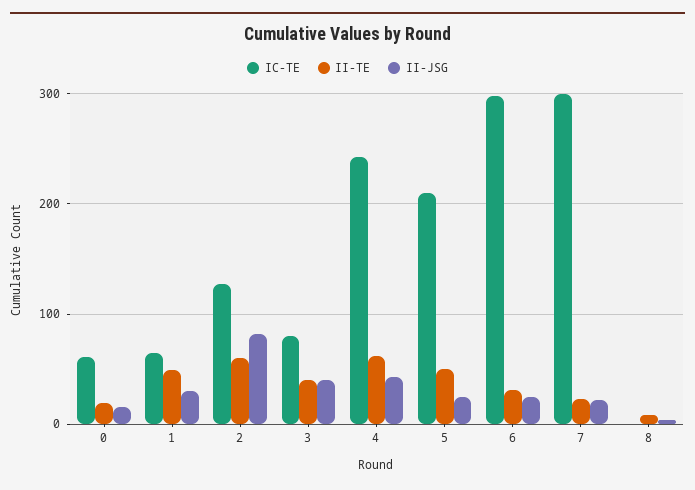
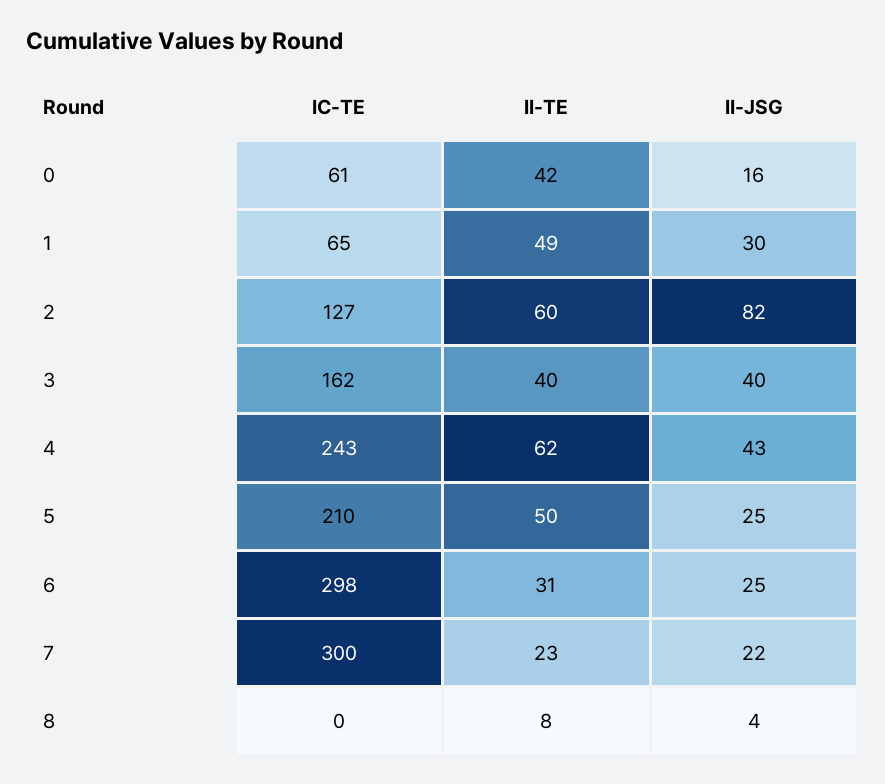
  {
    "IC-TE": {
      "0": 61,
      "1": 65,
      "2": 127,
-     "3": 80,
+     "3": 162,
      "4": 243,
      "5": 210,
      "6": 298,
      "7": 300,
      "8": 0
    },
    "II-TE": {
-     "0": 20,
+     "0": 42,
      "1": 49,
      "2": 60,
      "3": 40,
      "4": 62,
      "5": 50,
      "6": 31,
      "7": 23,
      "8": 8
    },
    "II-JSG": {
      "0": 16,
      "1": 30,
      "2": 82,
      "3": 40,
      "4": 43,
      "5": 25,
      "6": 25,
      "7": 22,
      "8": 4
    }
  }

